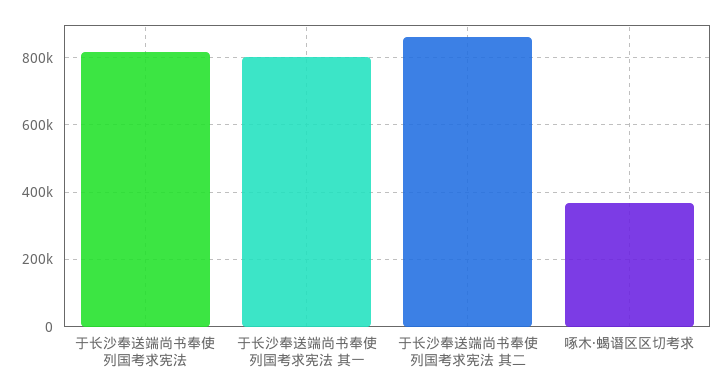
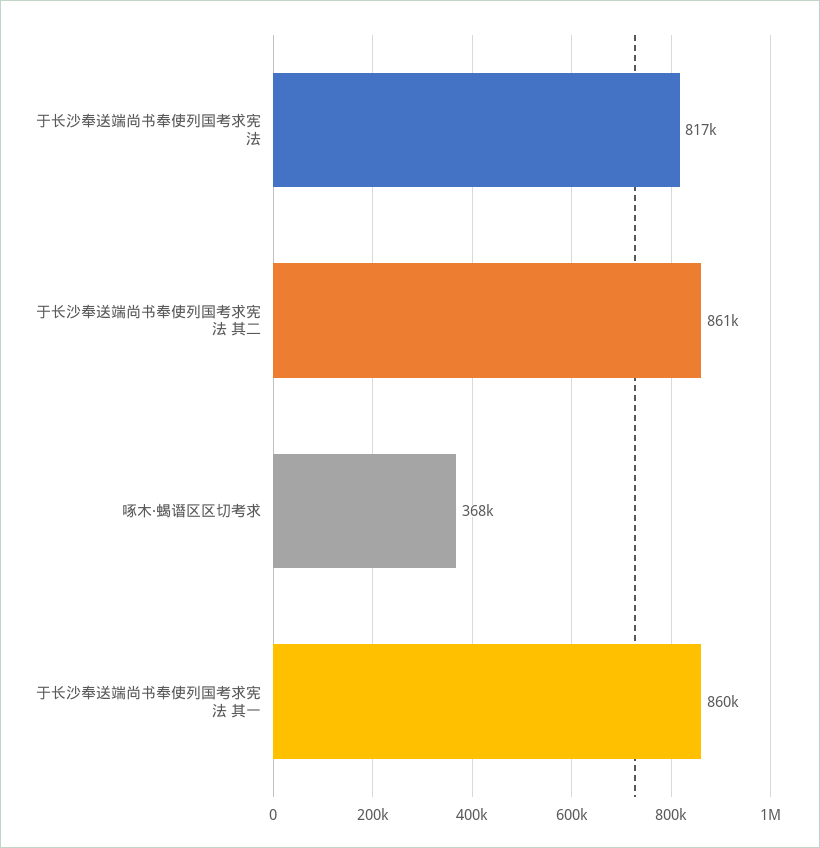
  {
    "于长沙奉送端尚书奉使列国考求宪法": 817000,
-   "于长沙奉送端尚书奉使列国考求宪法 其一": 800000,
+   "于长沙奉送端尚书奉使列国考求宪法 其一": 860000,
    "于长沙奉送端尚书奉使列国考求宪法 其二": 861000,
    "啄木·蝎谮区区切考求": 368000
  }

